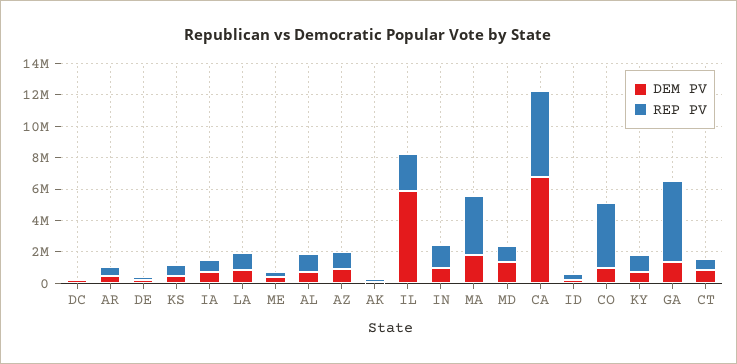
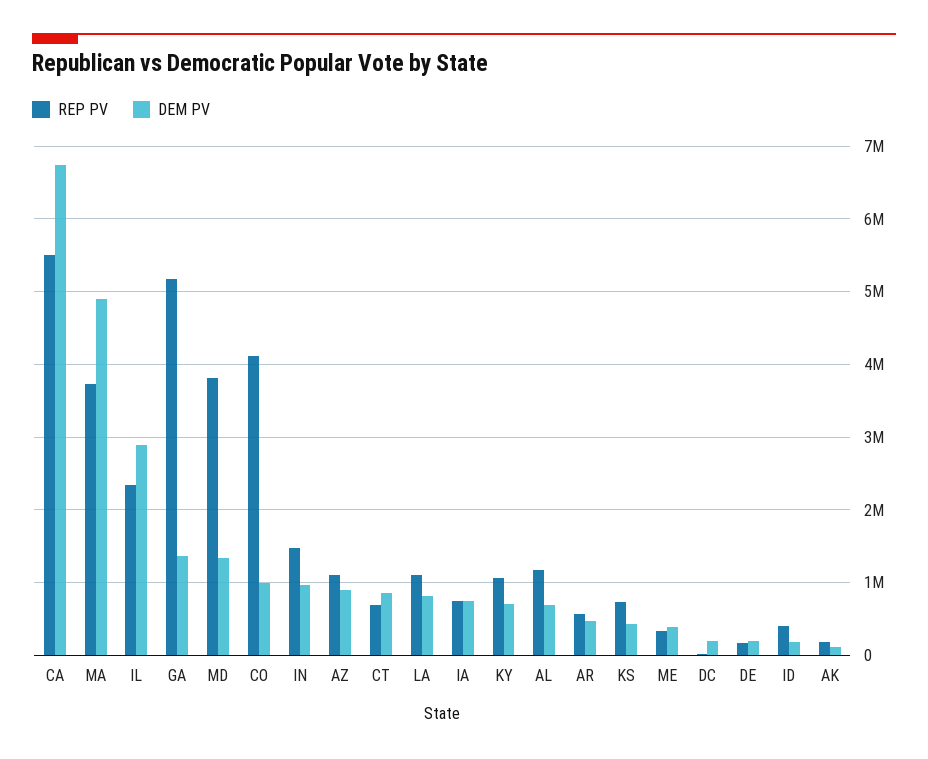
  {
    "DEM PV": {
      "DC": 200000,
      "AR": 500000,
      "DE": 200000,
      "KS": 400000,
      "IA": 700000,
      "LA": 800000,
      "ME": 400000,
      "AL": 700000,
      "AZ": 900000,
      "AK": 100000,
-     "IL": 6000000,
+     "IL": 2900000,
      "IN": 1000000,
-     "MA": 2000000,
+     "MA": 4900000,
      "MD": 1300000,
      "CA": 6700000,
      "ID": 200000,
      "CO": 1000000,
      "KY": 700000,
      "GA": 1400000,
      "CT": 900000
    },
    "REP PV": {
      "DC": 0,
      "AR": 600000,
      "DE": 200000,
      "KS": 700000,
      "IA": 800000,
      "LA": 1100000,
      "ME": 300000,
      "AL": 1200000,
      "AZ": 1100000,
      "AK": 200000,
      "IL": 2300000,
      "IN": 1500000,
      "MA": 3700000,
-     "MD": 1000000,
+     "MD": 3800000,
      "CA": 5500000,
      "ID": 400000,
      "CO": 4100000,
      "KY": 1100000,
      "GA": 5200000,
      "CT": 700000
    }
  }

